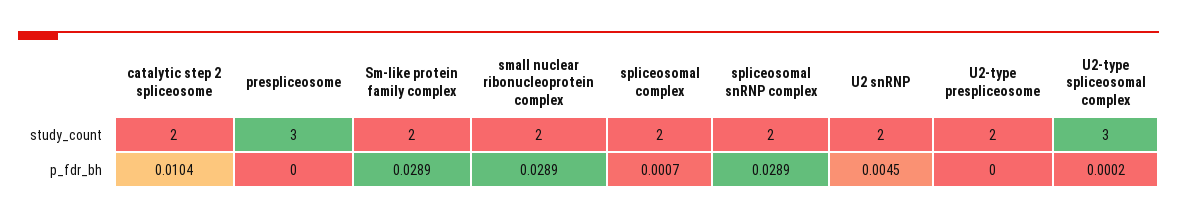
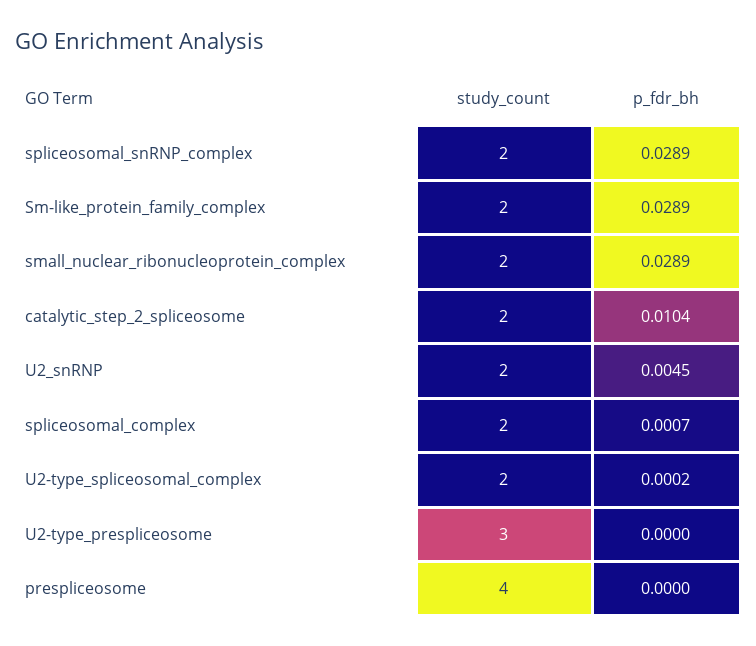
  {
    "catalytic step 2 spliceosome": {
      "study_count": 2,
      "p_fdr_bh": 0.0104
    },
    "prespliceosome": {
-     "study_count": 3,
+     "study_count": 4,
      "p_fdr_bh": 0
    },
    "Sm-like protein family complex": {
      "study_count": 2,
      "p_fdr_bh": 0.0289
    },
    "small nuclear ribonucleoprotein complex": {
      "study_count": 2,
      "p_fdr_bh": 0.0289
    },
    "spliceosomal complex": {
      "study_count": 2,
      "p_fdr_bh": 0.0007
    },
    "spliceosomal snRNP complex": {
      "study_count": 2,
      "p_fdr_bh": 0.0289
    },
    "U2 snRNP": {
      "study_count": 2,
      "p_fdr_bh": 0.0045
    },
    "U2-type prespliceosome": {
-     "study_count": 2,
+     "study_count": 3,
      "p_fdr_bh": 0
    },
    "U2-type spliceosomal complex": {
-     "study_count": 3,
+     "study_count": 2,
      "p_fdr_bh": 0.0002
    }
  }

